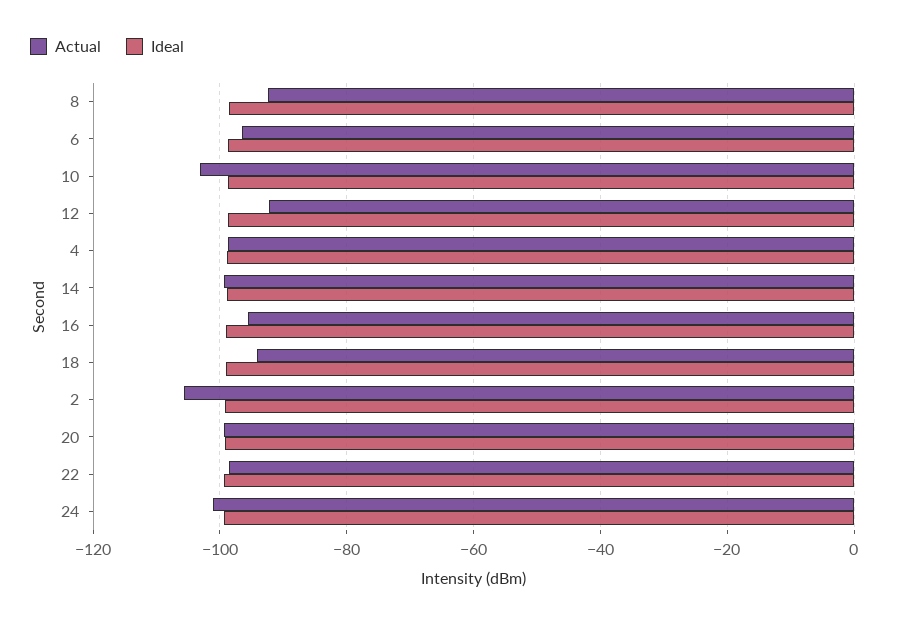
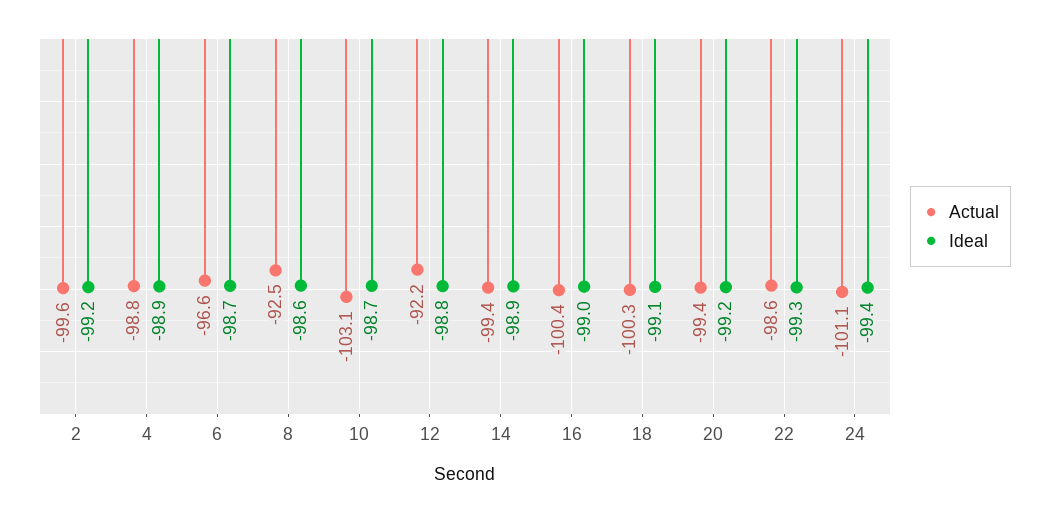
  {
    "Actual": {
      "8": -92.5,
      "6": -96.6,
      "10": -103.1,
      "12": -92.2,
      "4": -98.8,
      "14": -99.4,
-     "16": -96,
+     "16": -100.4,
-     "18": -94,
+     "18": -100.3,
-     "2": -106,
+     "2": -99.6,
      "20": -99.4,
      "22": -98.6,
      "24": -101.1
    },
    "Ideal": {
      "8": -98.6,
      "6": -98.7,
      "10": -98.7,
      "12": -98.8,
      "4": -98.9,
      "14": -98.9,
      "16": -99,
      "18": -99.1,
      "2": -99.2,
      "20": -99.2,
      "22": -99.3,
      "24": -99.4
    }
  }

